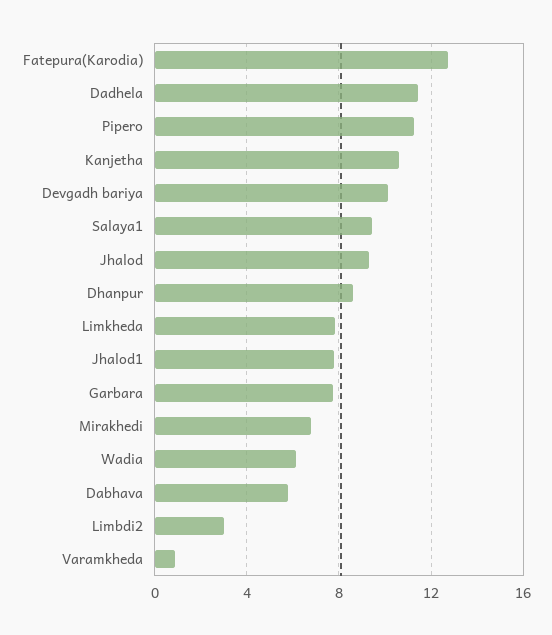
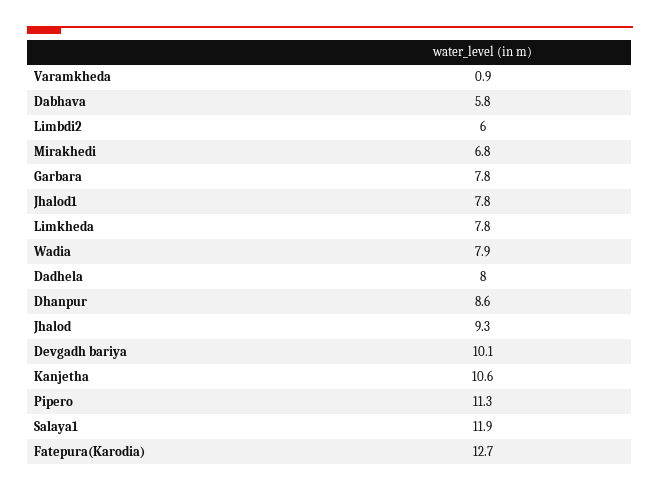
  {
    "Fatepura(Karodia)": 12.7,
-   "Dadhela": 11.5,
+   "Dadhela": 8,
    "Pipero": 11.3,
    "Kanjetha": 10.6,
    "Devgadh bariya": 10.1,
-   "Salaya1": 9.5,
+   "Salaya1": 11.9,
    "Jhalod": 9.3,
    "Dhanpur": 8.6,
    "Limkheda": 7.8,
    "Jhalod1": 7.8,
    "Garbara": 7.8,
    "Mirakhedi": 6.8,
-   "Wadia": 6,
+   "Wadia": 7.9,
    "Dabhava": 5.8,
-   "Limbdi2": 3,
+   "Limbdi2": 6,
    "Varamkheda": 0.9
  }

